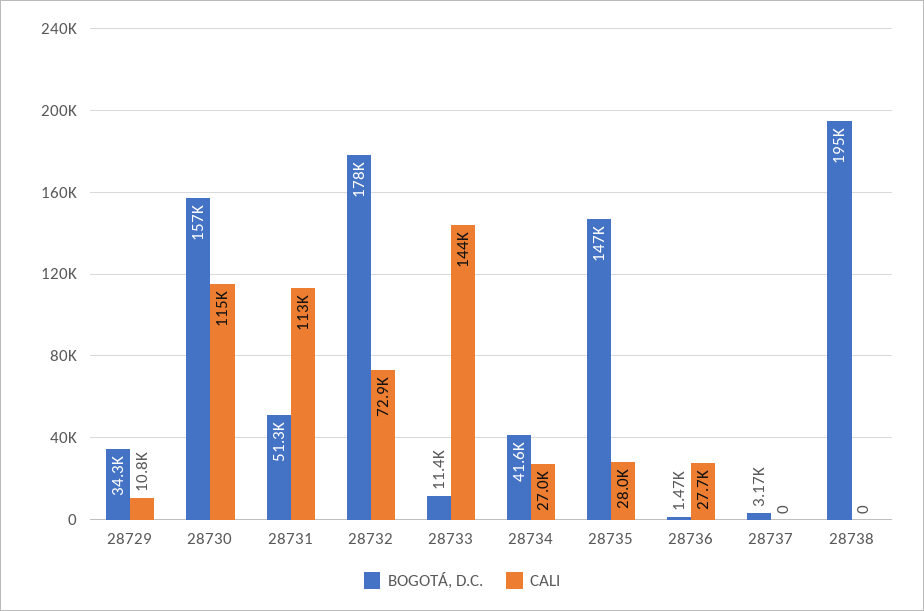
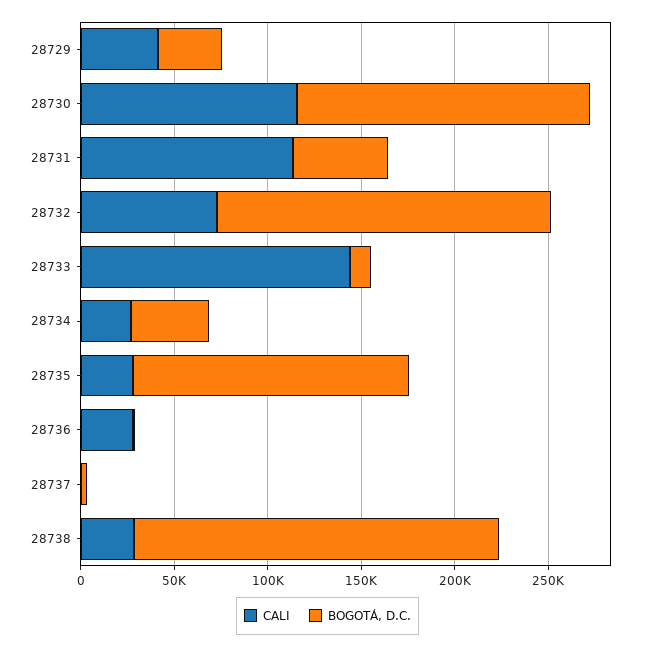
  {
    "BOGOTÁ, D.C.": {
      "28729": 34300,
      "28730": 157000,
      "28731": 51300,
      "28732": 178000,
      "28733": 11400,
      "28734": 41600,
      "28735": 147000,
      "28736": 1470,
      "28737": 3170,
      "28738": 195000
    },
    "CALI": {
-     "28729": 10800,
+     "28729": 40000,
      "28730": 115000,
      "28731": 113000,
      "28732": 72900,
      "28733": 144000,
      "28734": 27000,
      "28735": 28000,
      "28736": 27700,
      "28737": 0,
-     "28738": 0
+     "28738": 30000
    }
  }

